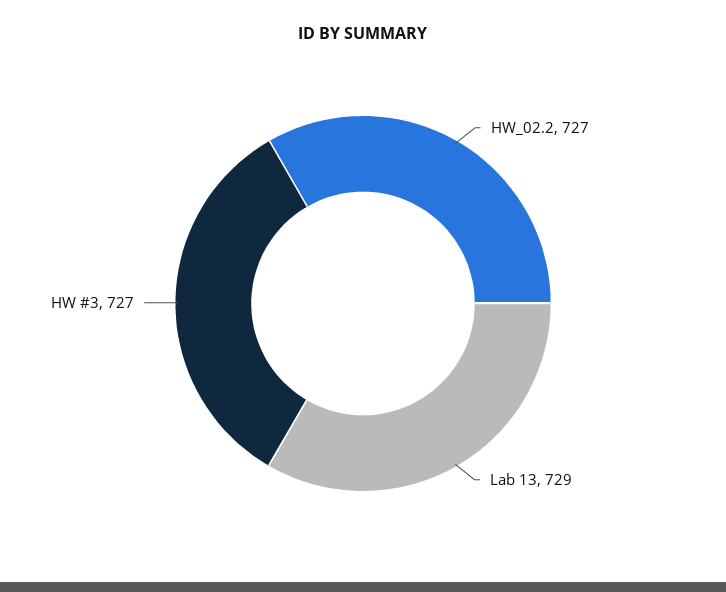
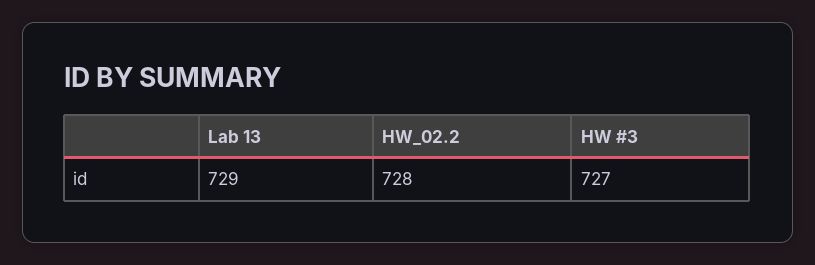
  {
-   "HW_02.2": 727,
+   "HW_02.2": 728,
    "Lab 13": 729,
    "HW #3": 727
  }

